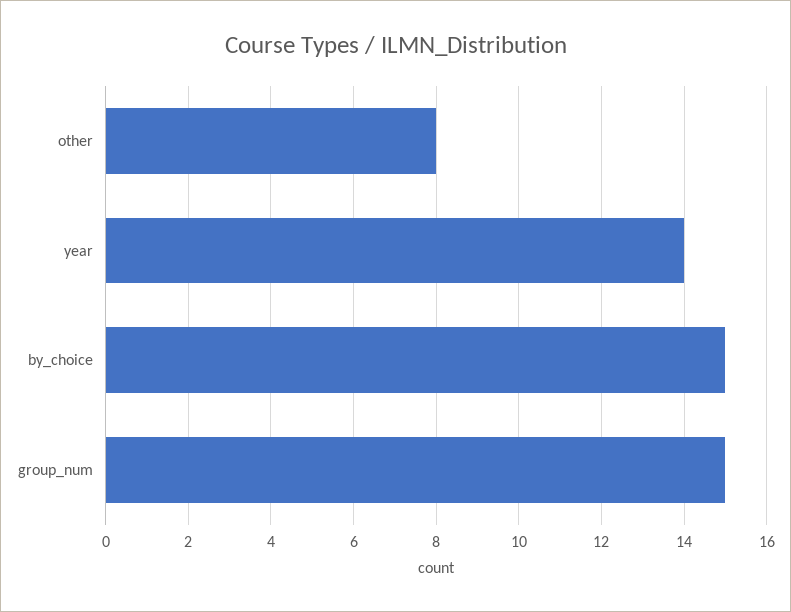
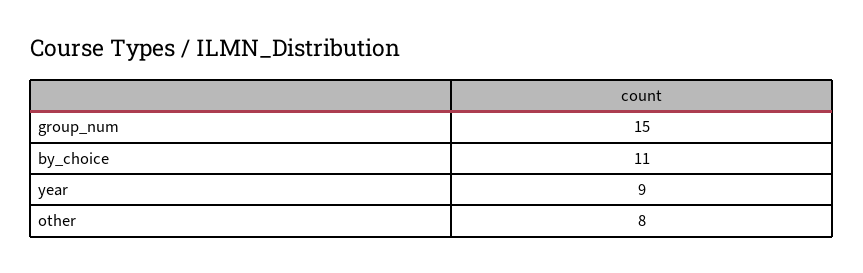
  {
    "other": 8,
-   "year": 14,
+   "year": 9,
-   "by_choice": 15,
+   "by_choice": 11,
    "group_num": 15
  }

